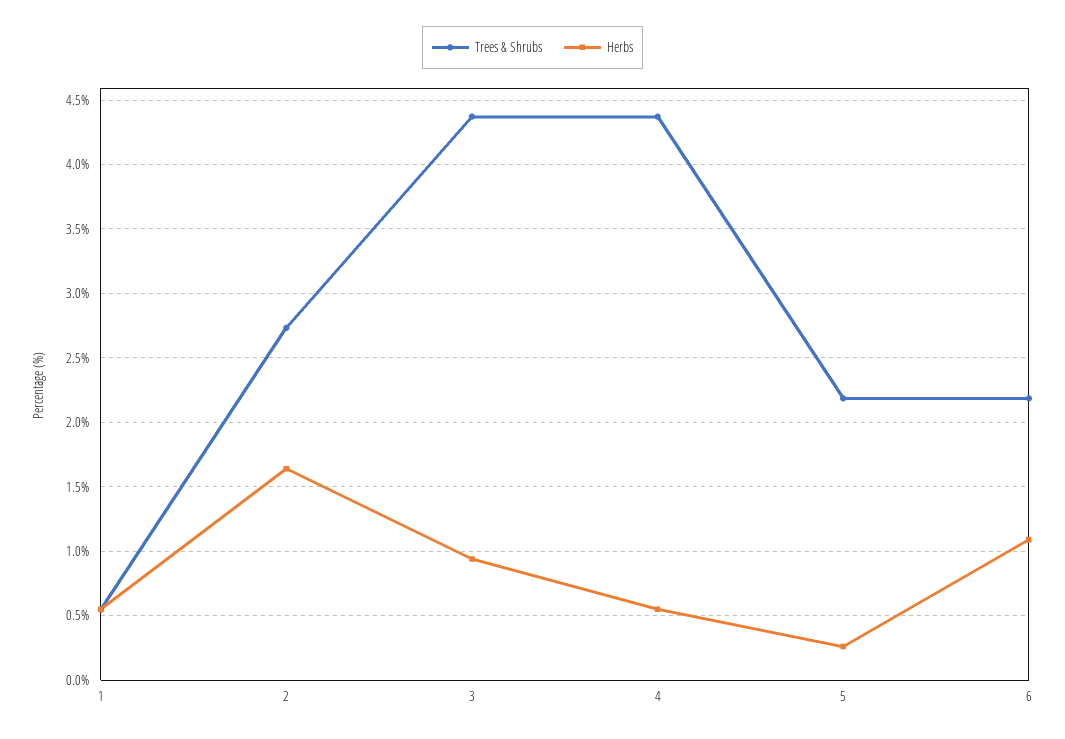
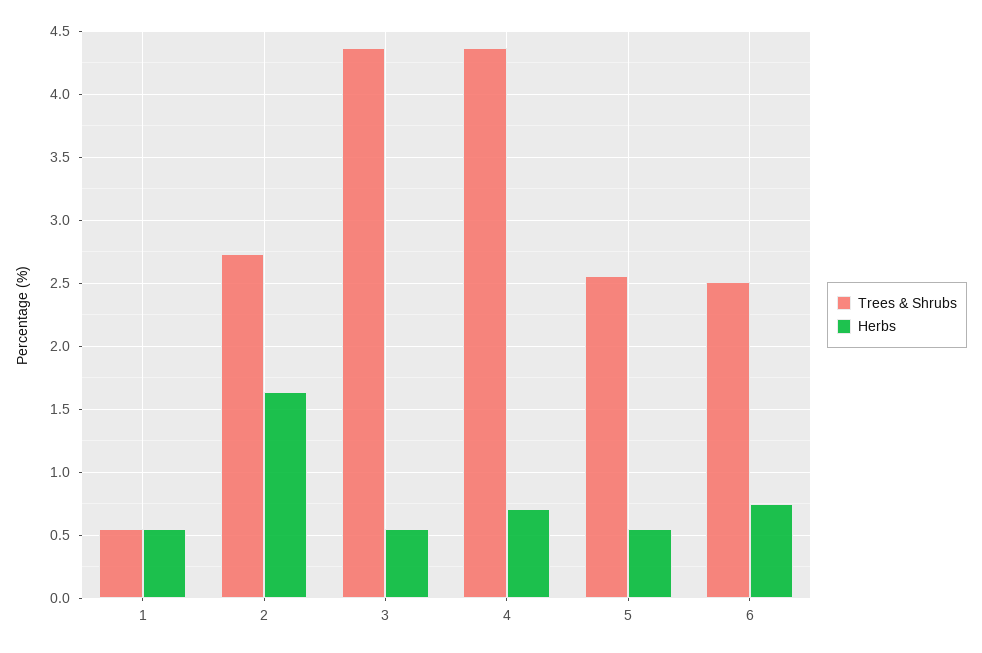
  {
    "Trees & Shrubs": {
      "1": 0.55,
      "2": 2.75,
      "3": 4.35,
      "4": 4.35,
-     "5": 2.2,
+     "5": 2.55,
-     "6": 2.2
+     "6": 2.5
    },
    "Herbs": {
      "1": 0.55,
      "2": 1.65,
-     "3": 0.95,
+     "3": 0.55,
-     "4": 0.55,
+     "4": 0.7,
-     "5": 0.25,
+     "5": 0.55,
-     "6": 1.1
+     "6": 0.75
    }
  }

